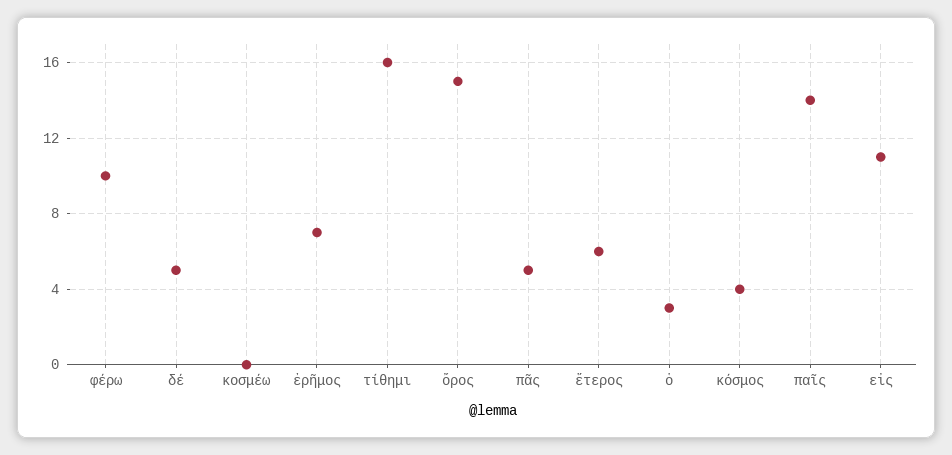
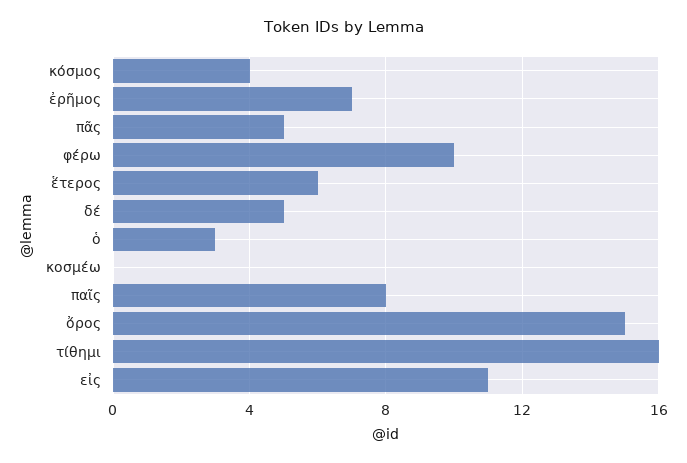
  {
    "φέρω": 10,
    "δέ": 5,
    "κοσμέω": 0,
    "ἐρῆμος": 7,
    "τίθημι": 16,
    "ὄρος": 15,
    "πᾶς": 5,
    "ἕτερος": 6,
    "ὁ": 3,
    "κόσμος": 4,
-   "παῖς": 14,
+   "παῖς": 8,
    "εἰς": 11
  }

